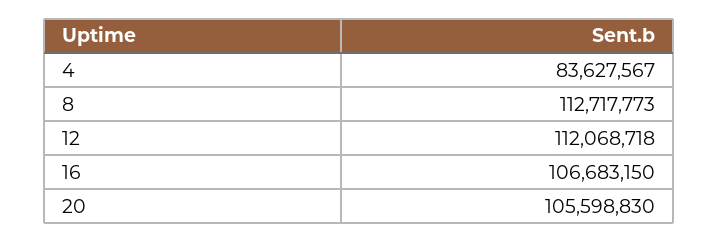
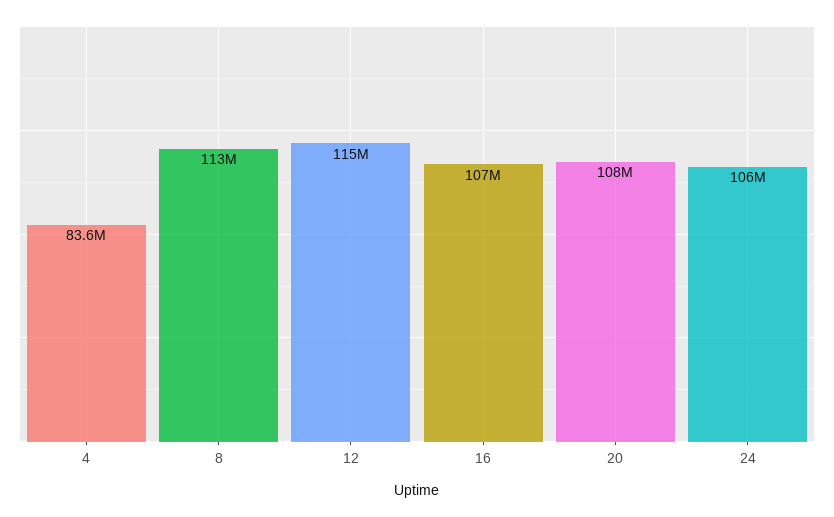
  {
    "4": 83627567,
    "8": 112717773,
-   "12": 112068718,
+   "12": 115000000,
    "16": 106683150,
-   "20": 105598830
+   "20": 108000000,
+   "24": 106000000
  }

